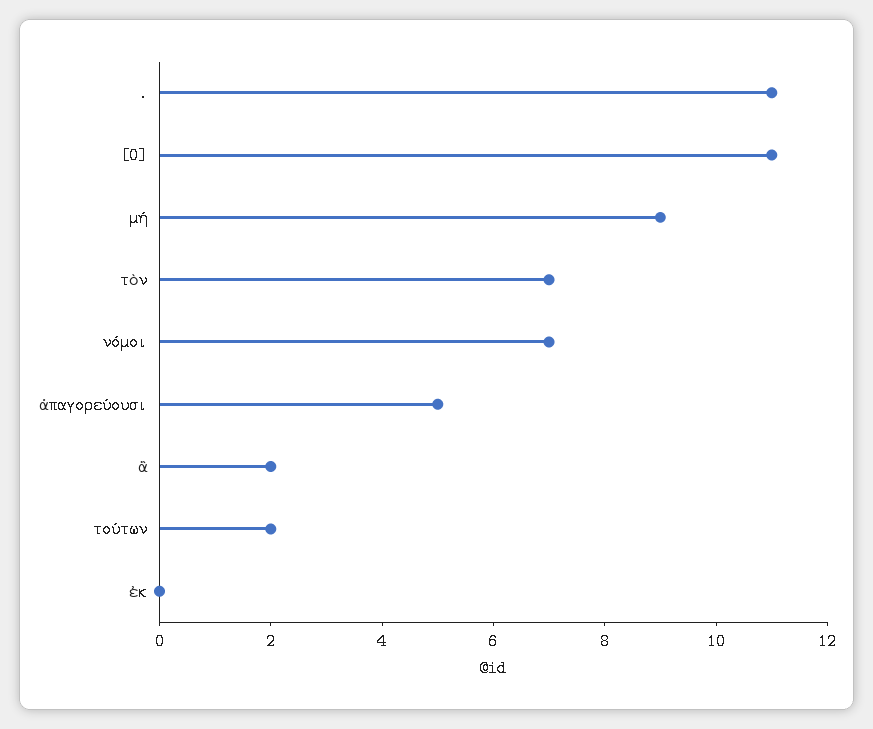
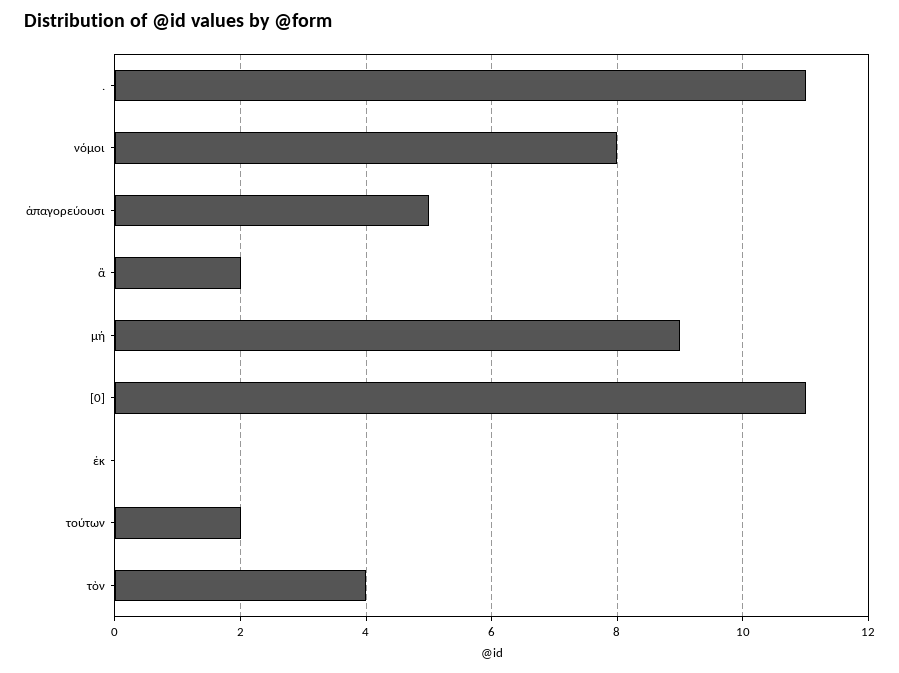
  {
    ".": 11,
    "[0]": 11,
    "μή": 9,
-   "τὸν": 7,
+   "τὸν": 4,
-   "νόμοι": 7,
+   "νόμοι": 8,
    "ἀπαγορεύουσι": 5,
    "ἃ": 2,
    "τούτων": 2,
    "ἐκ": 0
  }

